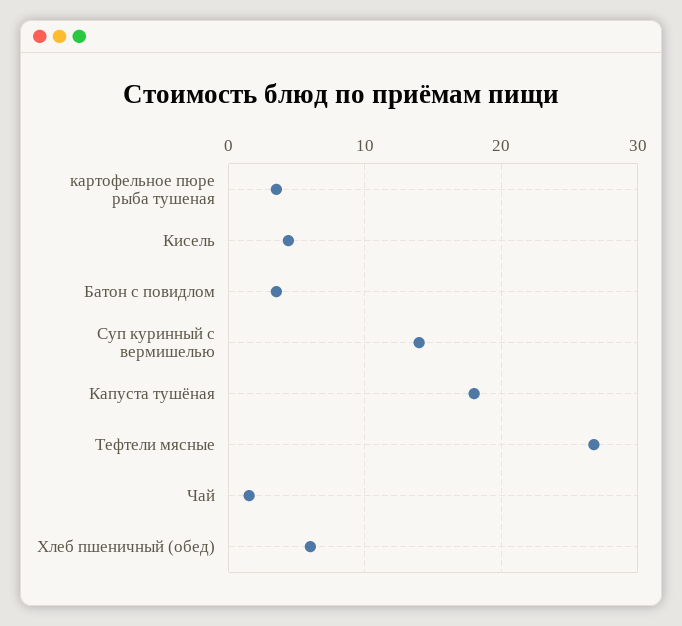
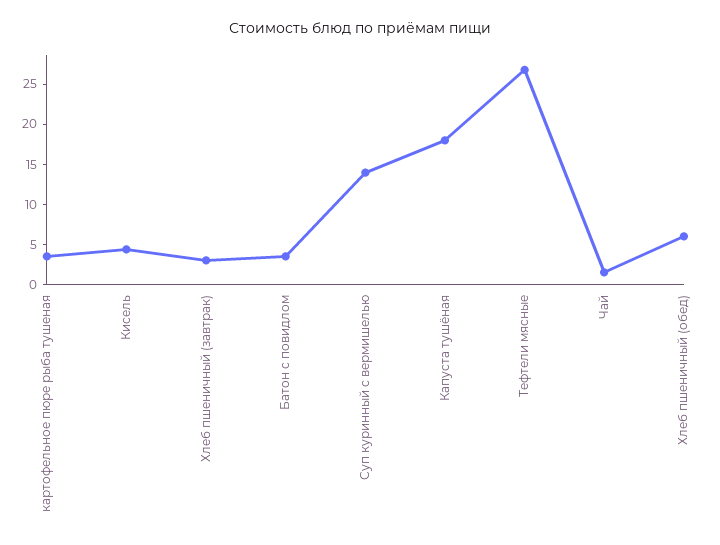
  {
    "картофельное пюре рыба тушеная": 4,
    "Кисель": 4,
    "Батон с повидлом": 4,
    "Суп куринный с вермишелью": 14,
    "Капуста тушёная": 18,
    "Тефтели мясные": 27,
    "Чай": 2,
-   "Хлеб пшеничный (обед)": 6
+   "Хлеб пшеничный (обед)": 6,
+   "Хлеб пшеничный (завтрак)": 3
  }

